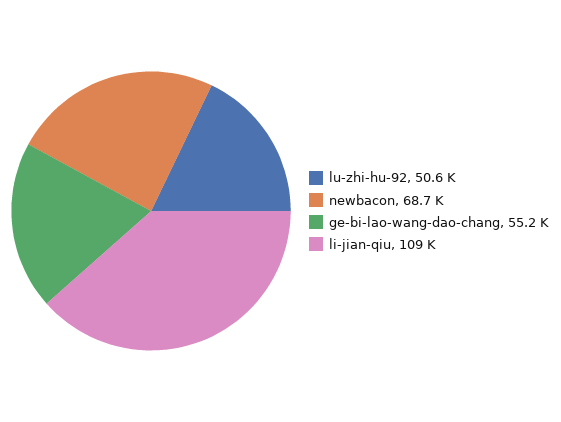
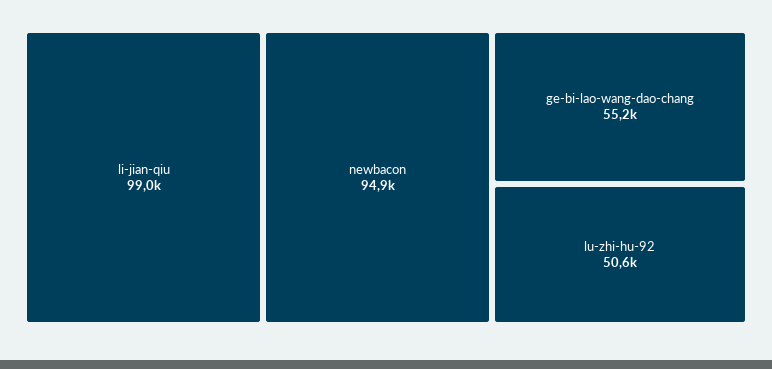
  {
    "lu-zhi-hu-92": 50600,
-   "newbacon": 68700,
+   "newbacon": 94900,
    "ge-bi-lao-wang-dao-chang": 55200,
-   "li-jian-qiu": 109000
+   "li-jian-qiu": 99000
  }

